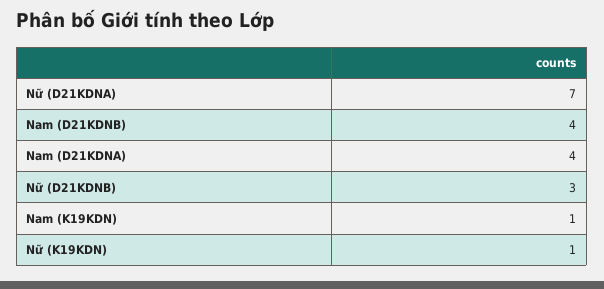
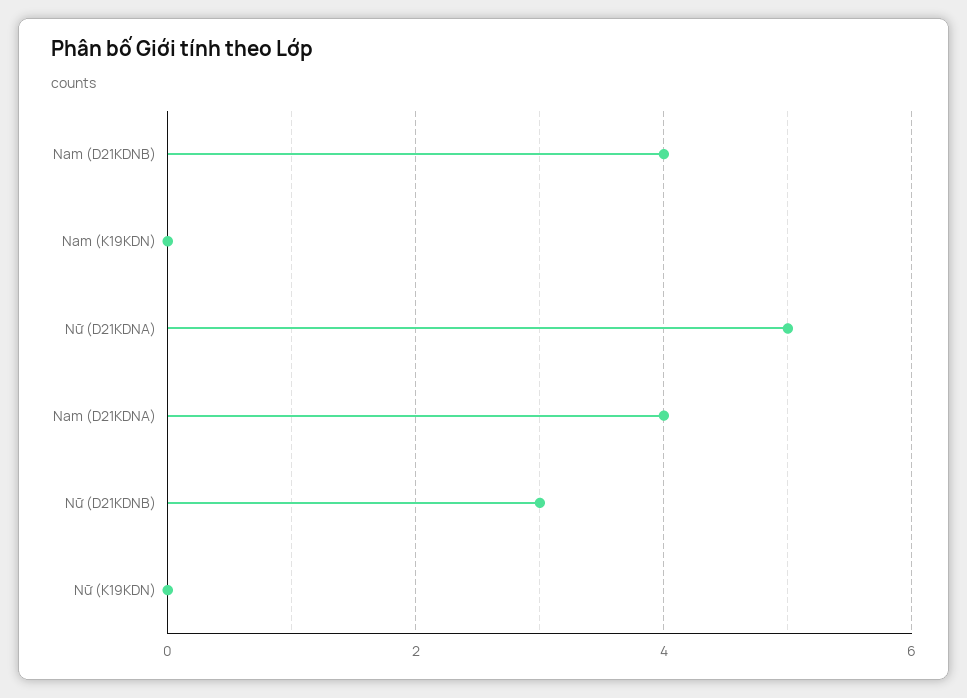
  {
-   "Nữ (D21KDNA)": 7,
+   "Nữ (D21KDNA)": 5,
    "Nam (D21KDNB)": 4,
    "Nam (D21KDNA)": 4,
    "Nữ (D21KDNB)": 3,
-   "Nam (K19KDN)": 1,
+   "Nam (K19KDN)": 0,
-   "Nữ (K19KDN)": 1
+   "Nữ (K19KDN)": 0
  }

